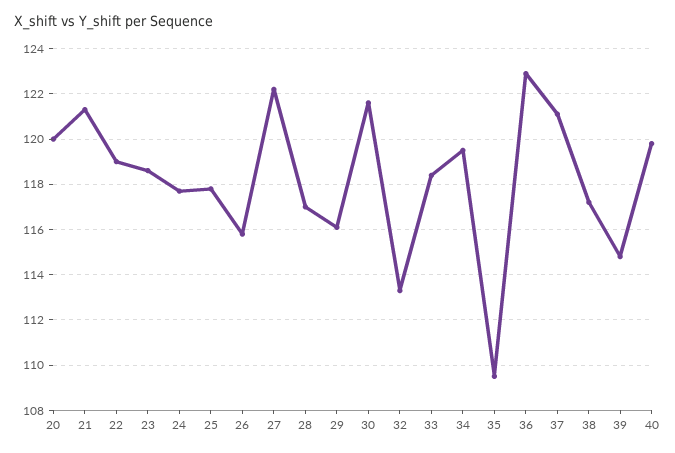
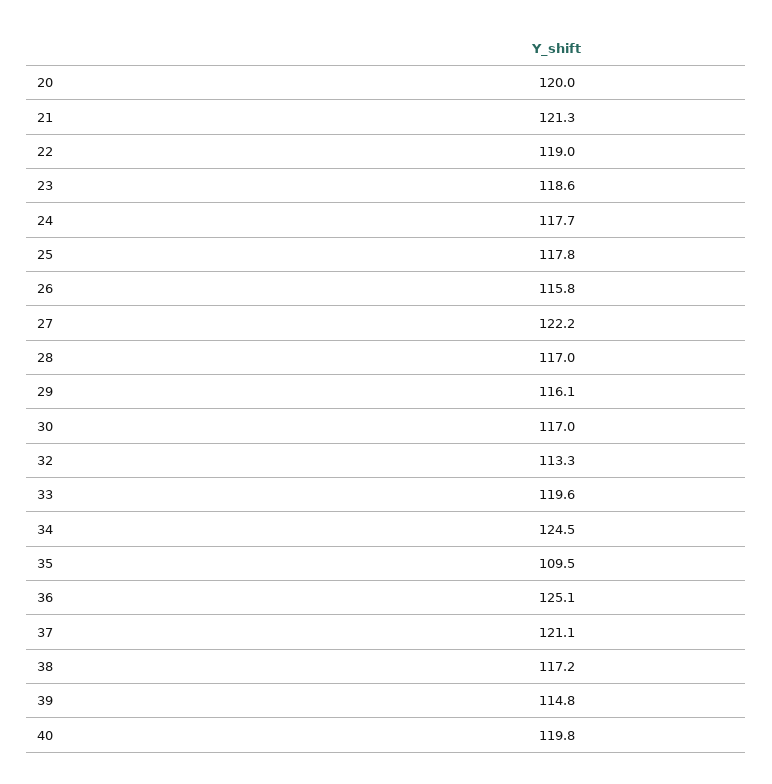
  {
    "20": 120,
    "21": 121.3,
    "22": 119,
    "23": 118.6,
    "24": 117.7,
    "25": 117.8,
    "26": 115.8,
    "27": 122.2,
    "28": 117,
    "29": 116.1,
-   "30": 121.5,
+   "30": 117,
    "32": 113.3,
-   "33": 118.5,
+   "33": 119.6,
-   "34": 119.5,
+   "34": 124.5,
    "35": 109.5,
-   "36": 123,
+   "36": 125.1,
    "37": 121.1,
    "38": 117.2,
    "39": 114.8,
    "40": 119.8
  }

